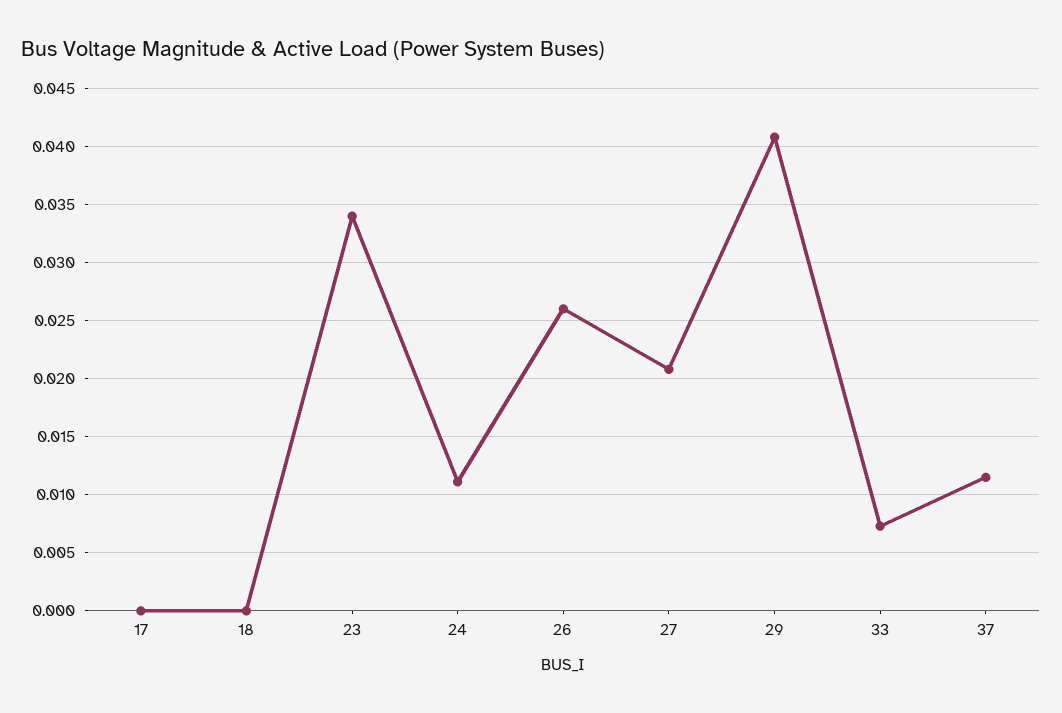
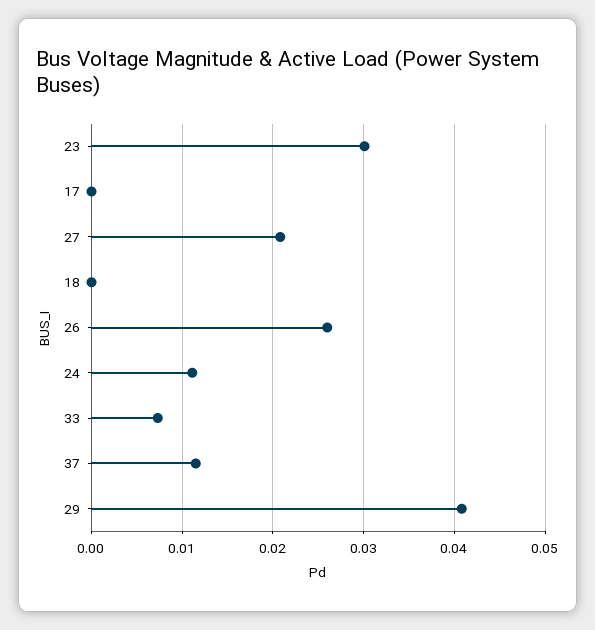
  {
    "17": 0,
    "18": 0,
-   "23": 0.034,
+   "23": 0.03,
    "24": 0.011,
    "26": 0.026,
    "27": 0.021,
    "29": 0.041,
    "33": 0.007,
    "37": 0.012
  }

